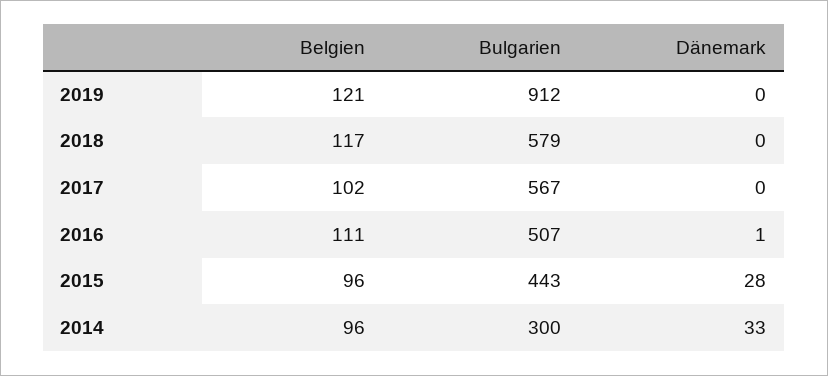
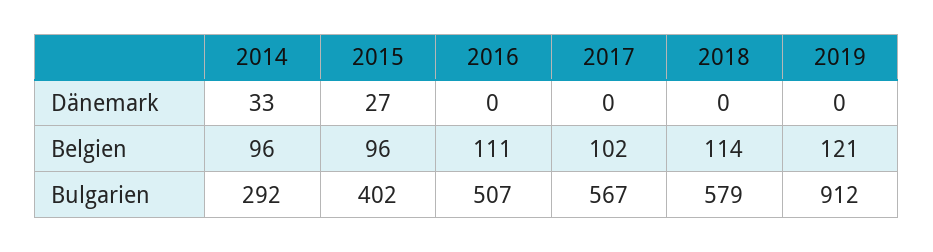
  {
    "Belgien": {
      "2019": 121,
-     "2018": 117,
+     "2018": 114,
      "2017": 102,
      "2016": 111,
      "2015": 96,
      "2014": 96
    },
    "Bulgarien": {
      "2019": 912,
      "2018": 579,
      "2017": 567,
      "2016": 507,
-     "2015": 443,
+     "2015": 402,
-     "2014": 300
+     "2014": 292
    },
    "Dänemark": {
      "2019": 0,
      "2018": 0,
      "2017": 0,
-     "2016": 1,
+     "2016": 0,
-     "2015": 28,
+     "2015": 27,
      "2014": 33
    }
  }

